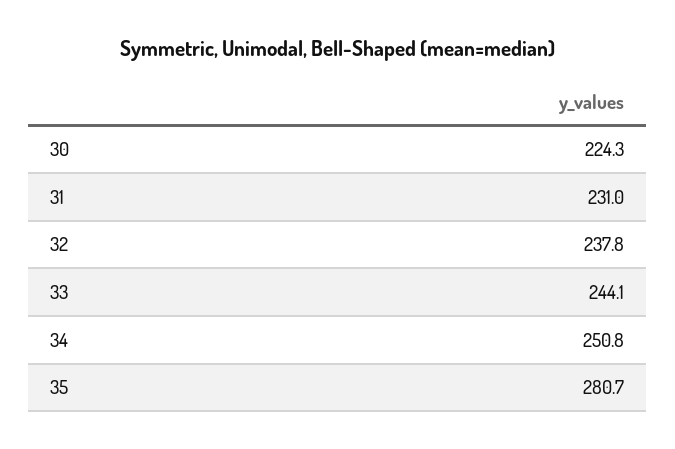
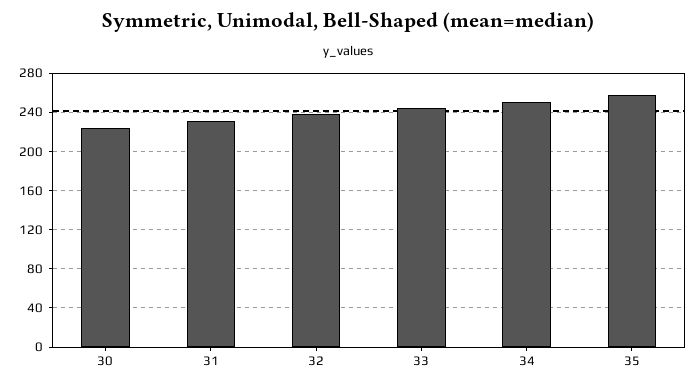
  {
    "30": 224.3,
    "31": 231,
    "32": 237.8,
    "33": 244.1,
    "34": 250.8,
-   "35": 280.7
+   "35": 260
  }

